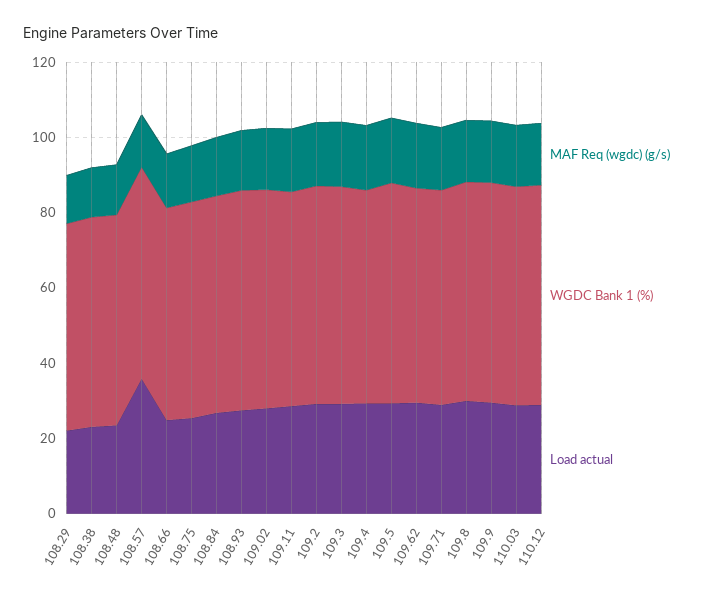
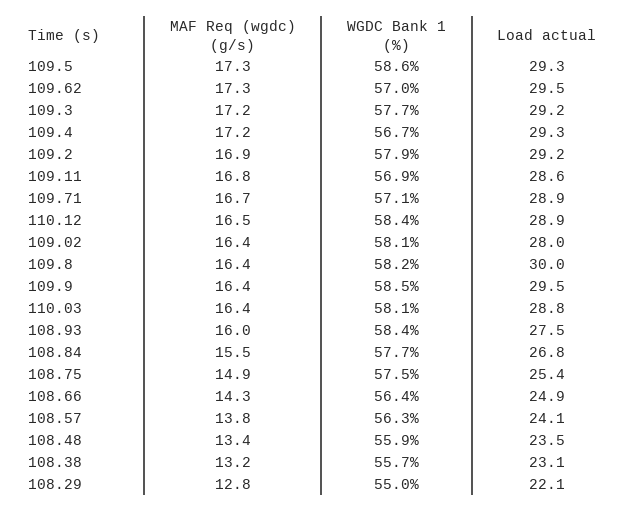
  {
    "MAF Req (wgdc) (g/s)": {
      "108.29": 12.8,
      "108.38": 13.2,
      "108.48": 13.4,
      "108.57": 13.8,
      "108.66": 14.3,
      "108.75": 14.9,
      "108.84": 15.5,
      "108.93": 16,
      "109.02": 16.4,
      "109.11": 16.8,
      "109.2": 16.9,
      "109.3": 17.2,
      "109.4": 17.2,
      "109.5": 17.3,
      "109.62": 17.3,
      "109.71": 16.7,
      "109.8": 16.4,
      "109.9": 16.4,
      "110.03": 16.4,
      "110.12": 16.5
    },
    "WGDC Bank 1 (%)": {
      "108.29": 55,
      "108.38": 55.7,
      "108.48": 55.9,
      "108.57": 56.3,
      "108.66": 56.4,
      "108.75": 57.5,
      "108.84": 57.7,
      "108.93": 58.4,
      "109.02": 58.1,
      "109.11": 56.9,
      "109.2": 57.9,
      "109.3": 57.7,
      "109.4": 56.7,
      "109.5": 58.6,
      "109.62": 57,
      "109.71": 57.1,
      "109.8": 58.2,
      "109.9": 58.5,
      "110.03": 58.1,
      "110.12": 58.4
    },
    "Load actual": {
      "108.29": 22.1,
      "108.38": 23.1,
      "108.48": 23.5,
-     "108.57": 35,
+     "108.57": 24.1,
      "108.66": 24.9,
      "108.75": 25.4,
      "108.84": 26.8,
      "108.93": 27.5,
      "109.02": 28,
      "109.11": 28.6,
      "109.2": 29.2,
      "109.3": 29.2,
      "109.4": 29.3,
      "109.5": 29.3,
      "109.62": 29.5,
      "109.71": 28.9,
      "109.8": 30,
      "109.9": 29.5,
      "110.03": 28.8,
      "110.12": 28.9
    }
  }

